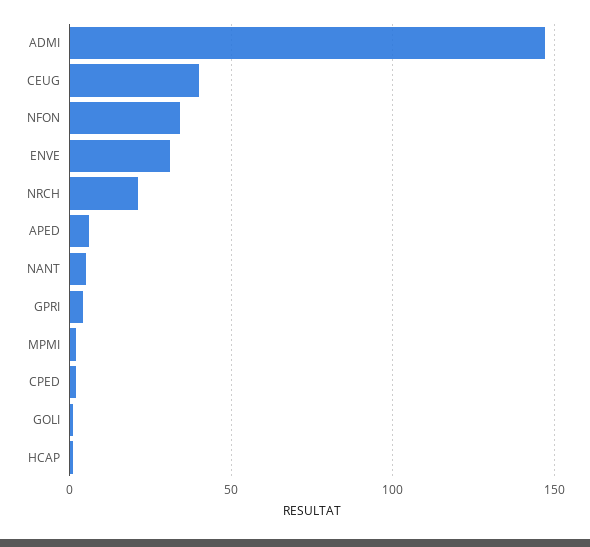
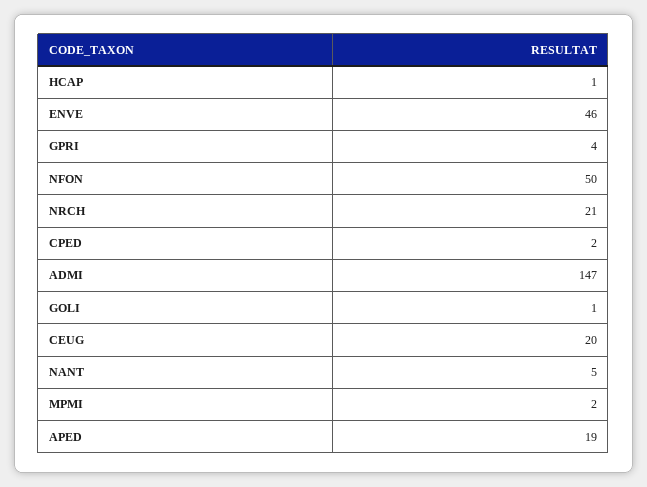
  {
    "ADMI": 147,
-   "CEUG": 40,
+   "CEUG": 20,
-   "NFON": 35,
+   "NFON": 50,
-   "ENVE": 30,
+   "ENVE": 46,
    "NRCH": 21,
-   "APED": 5,
+   "APED": 19,
    "NANT": 5,
    "GPRI": 4,
    "MPMI": 2,
    "CPED": 2,
    "GOLI": 1,
    "HCAP": 1
  }

